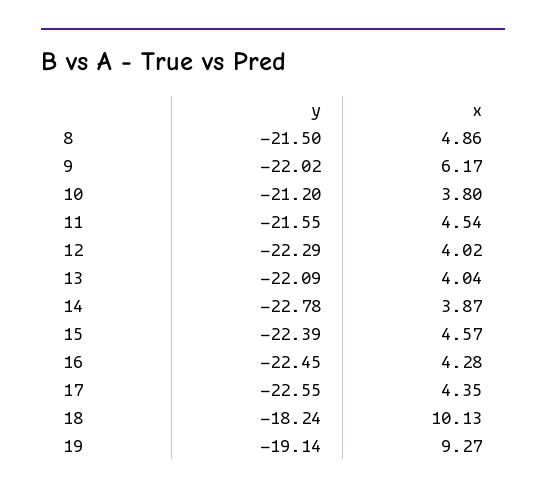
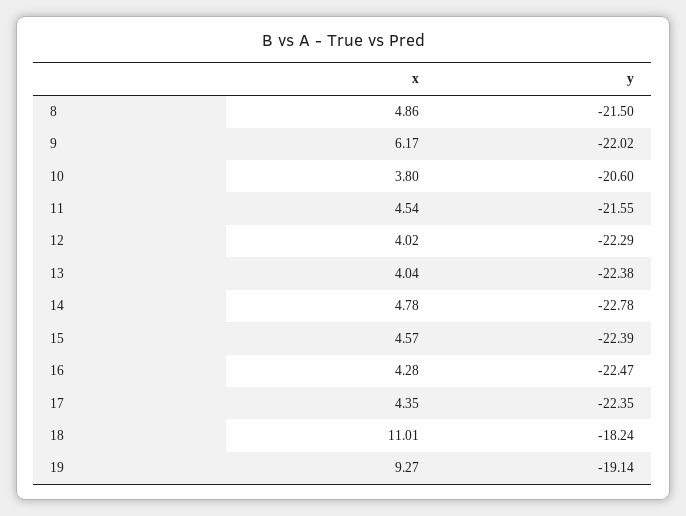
  {
    "y": {
      "8": -21.5,
      "9": -22.02,
-     "10": -21.2,
+     "10": -20.6,
      "11": -21.55,
      "12": -22.29,
-     "13": -22.09,
+     "13": -22.38,
      "14": -22.78,
      "15": -22.39,
-     "16": -22.45,
+     "16": -22.47,
-     "17": -22.55,
+     "17": -22.35,
      "18": -18.24,
      "19": -19.14
    },
    "x": {
      "8": 4.86,
      "9": 6.17,
      "10": 3.8,
      "11": 4.54,
      "12": 4.02,
      "13": 4.04,
-     "14": 3.87,
+     "14": 4.78,
      "15": 4.57,
      "16": 4.28,
      "17": 4.35,
-     "18": 10.13,
+     "18": 11.01,
      "19": 9.27
    }
  }

